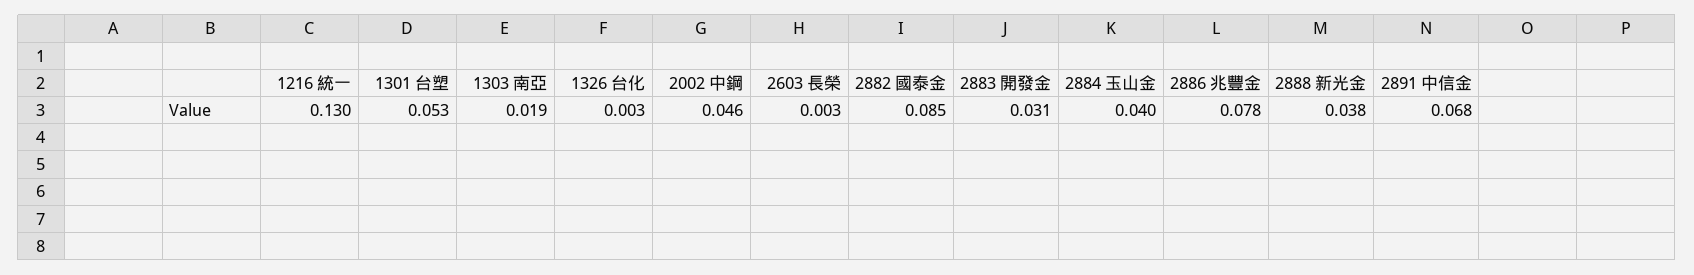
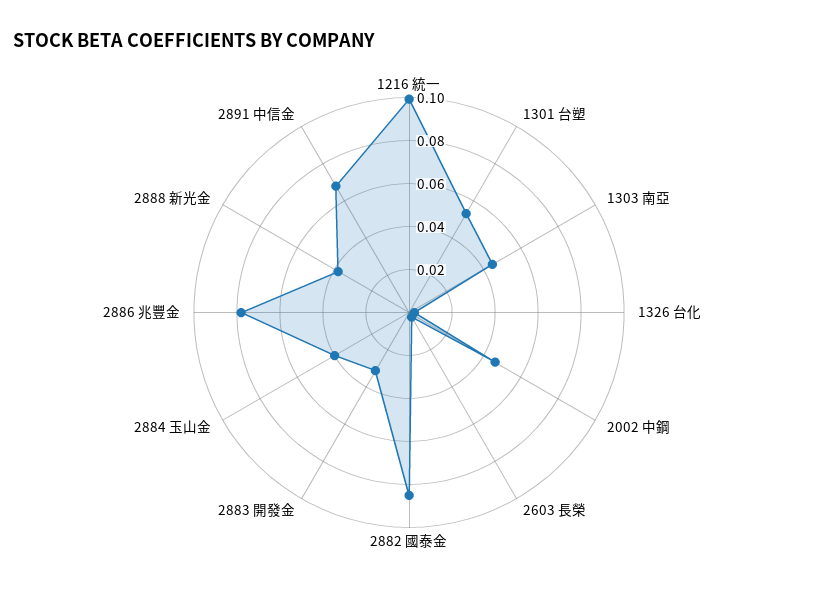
  {
-   "1216 統一": 0.13,
+   "1216 統一": 0.1,
    "1301 台塑": 0.053,
-   "1303 南亞": 0.019,
+   "1303 南亞": 0.045,
    "1326 台化": 0.003,
    "2002 中鋼": 0.046,
    "2603 長榮": 0.003,
    "2882 國泰金": 0.085,
    "2883 開發金": 0.031,
    "2884 玉山金": 0.04,
    "2886 兆豐金": 0.078,
    "2888 新光金": 0.038,
    "2891 中信金": 0.068
  }

